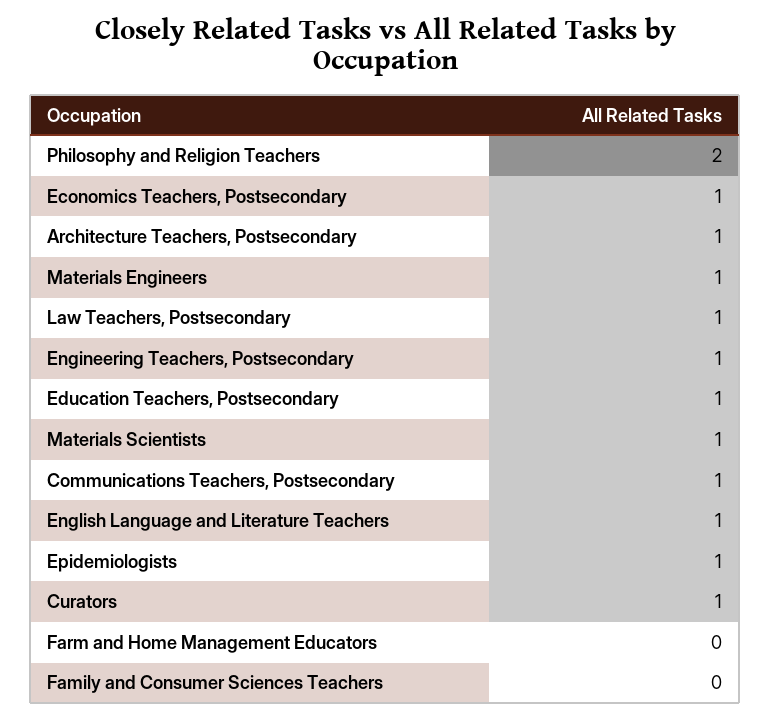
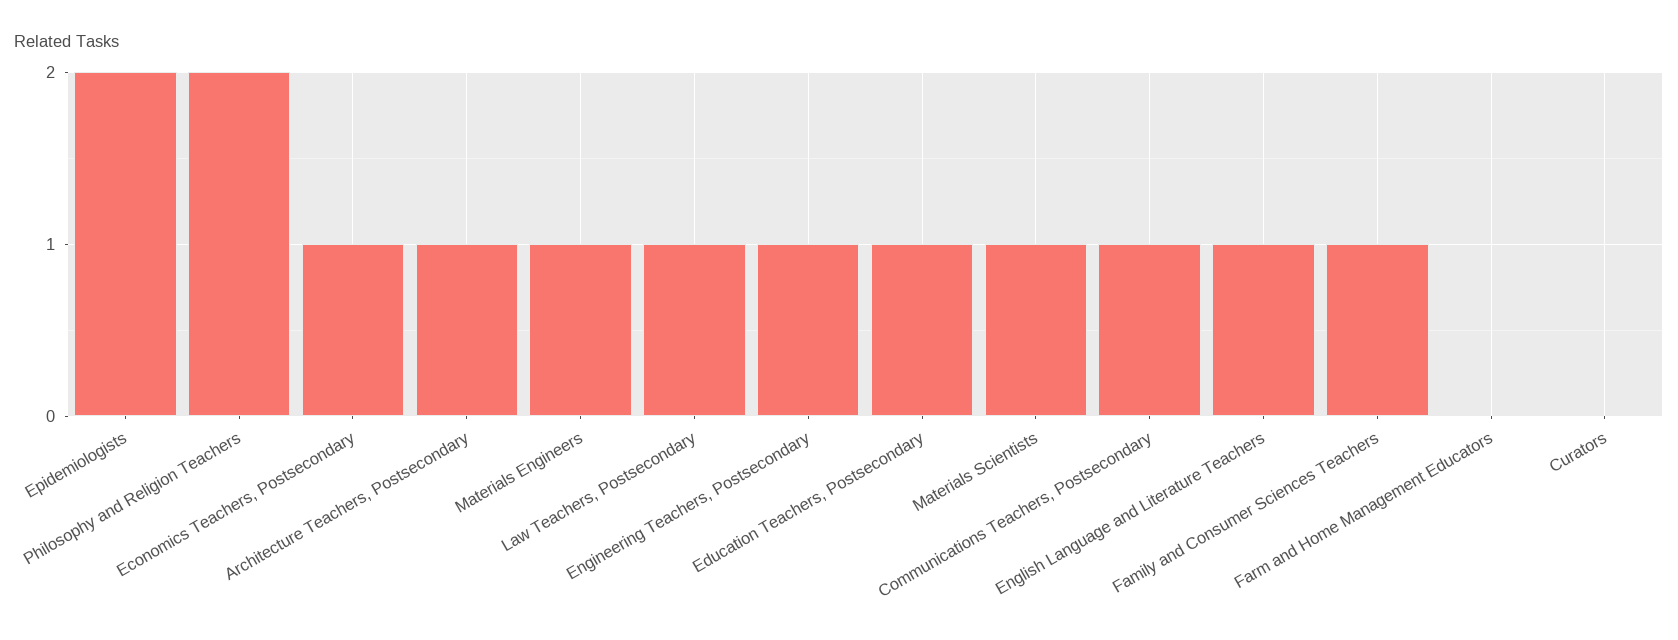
  {
    "Philosophy and Religion Teachers": 2,
    "Economics Teachers, Postsecondary": 1,
    "Architecture Teachers, Postsecondary": 1,
    "Materials Engineers": 1,
    "Law Teachers, Postsecondary": 1,
    "Engineering Teachers, Postsecondary": 1,
    "Education Teachers, Postsecondary": 1,
    "Materials Scientists": 1,
    "Communications Teachers, Postsecondary": 1,
    "English Language and Literature Teachers": 1,
-   "Epidemiologists": 1,
+   "Epidemiologists": 2,
-   "Curators": 1,
+   "Curators": 0,
    "Farm and Home Management Educators": 0,
-   "Family and Consumer Sciences Teachers": 0
+   "Family and Consumer Sciences Teachers": 1
  }

